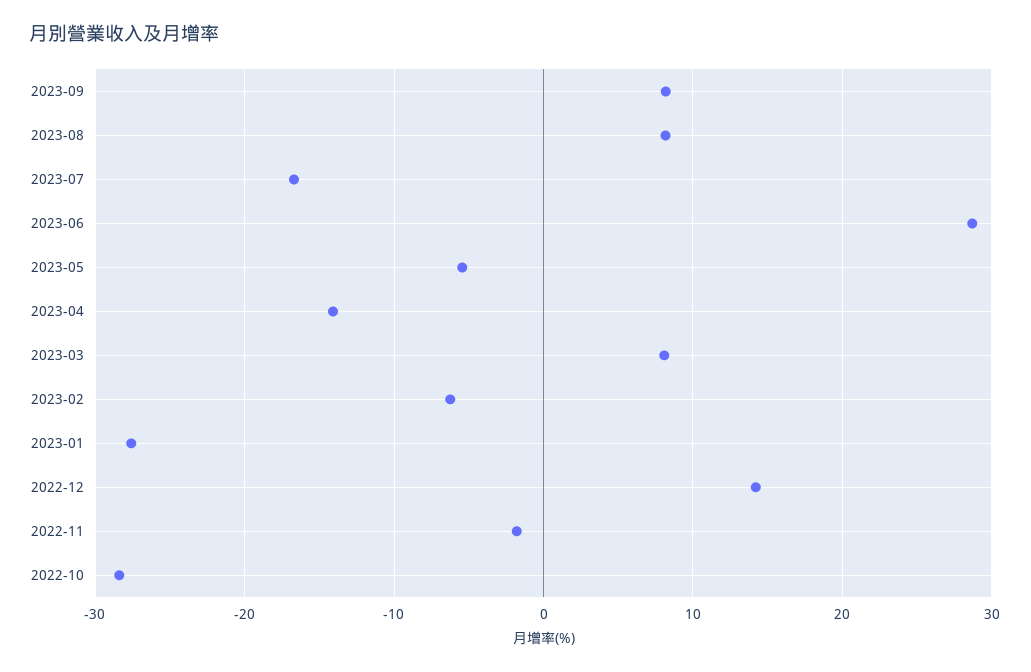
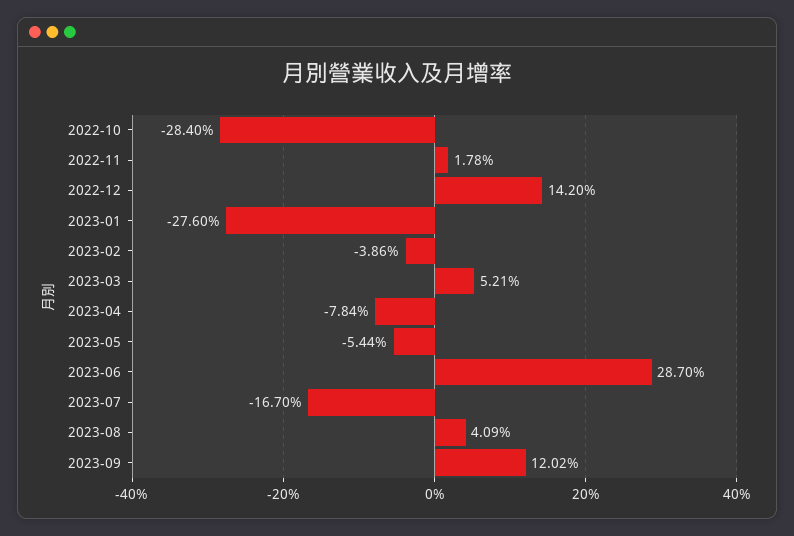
  {
-   "2023-09": 8,
+   "2023-09": 12.02,
-   "2023-08": 8,
+   "2023-08": 4.09,
    "2023-07": -16.7,
    "2023-06": 28.7,
    "2023-05": -5.44,
-   "2023-04": -14,
+   "2023-04": -7.84,
-   "2023-03": 8,
+   "2023-03": 5.21,
-   "2023-02": -6,
+   "2023-02": -3.86,
    "2023-01": -27.6,
    "2022-12": 14.2,
-   "2022-11": -2,
+   "2022-11": 1.78,
    "2022-10": -28.4
  }

